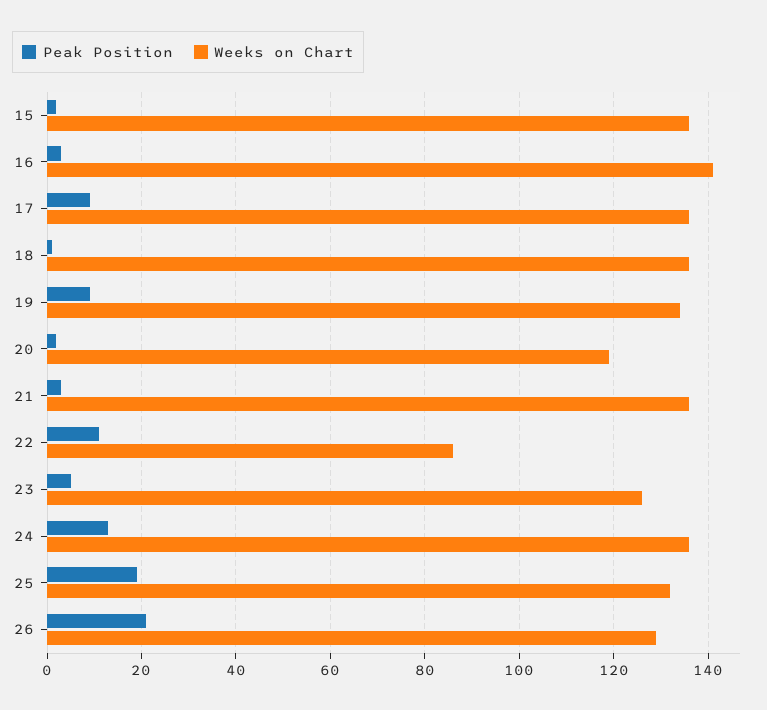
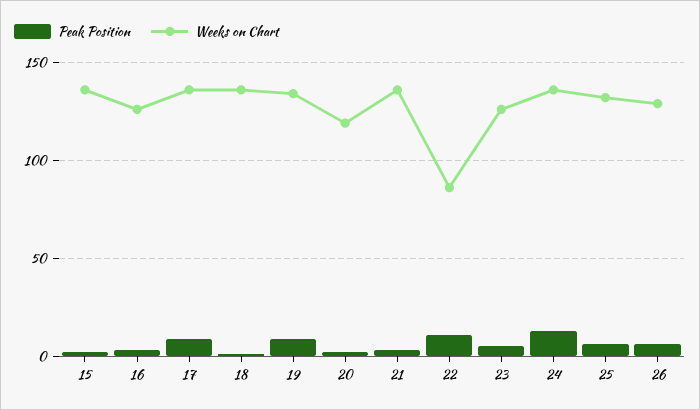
  {
    "Peak Position": {
      "15": 0,
      "16": 5,
      "17": 10,
      "18": 0,
      "19": 10,
      "20": 0,
      "21": 5,
      "22": 10,
      "23": 5,
      "24": 15,
-     "25": 20,
+     "25": 5,
-     "26": 20
+     "26": 5
    },
    "Weeks on Chart": {
      "15": 135,
-     "16": 140,
+     "16": 125,
      "17": 135,
      "18": 135,
      "19": 135,
      "20": 120,
      "21": 135,
      "22": 85,
      "23": 125,
      "24": 135,
      "25": 130,
      "26": 130
    }
  }

